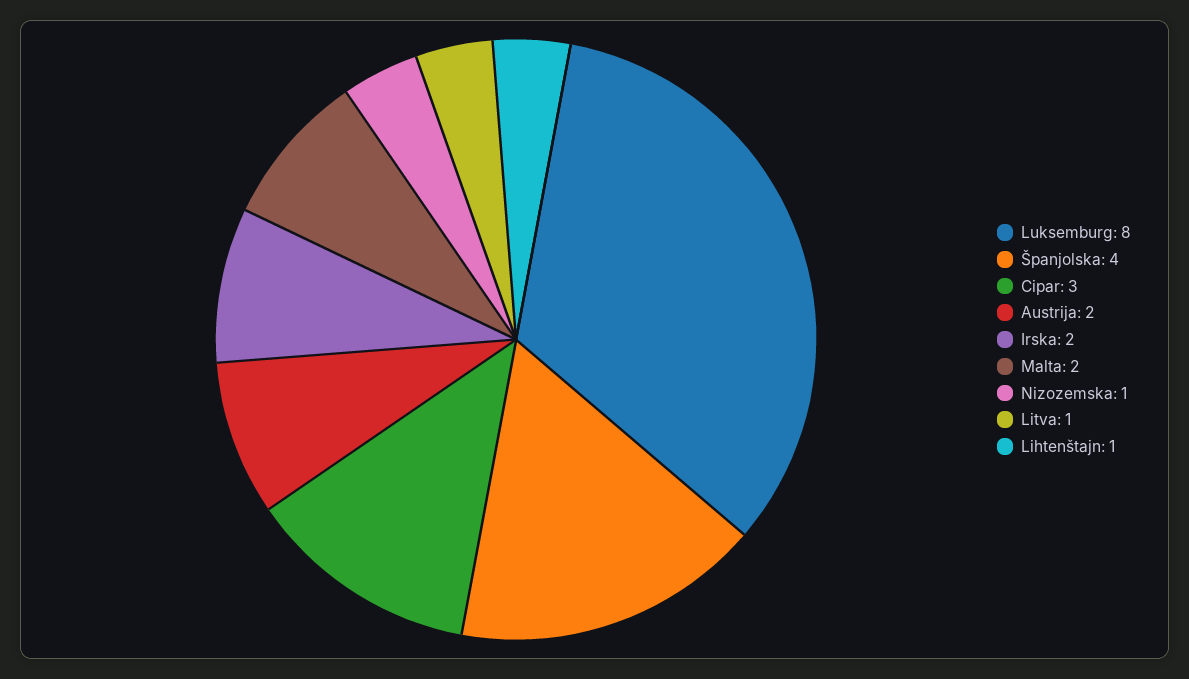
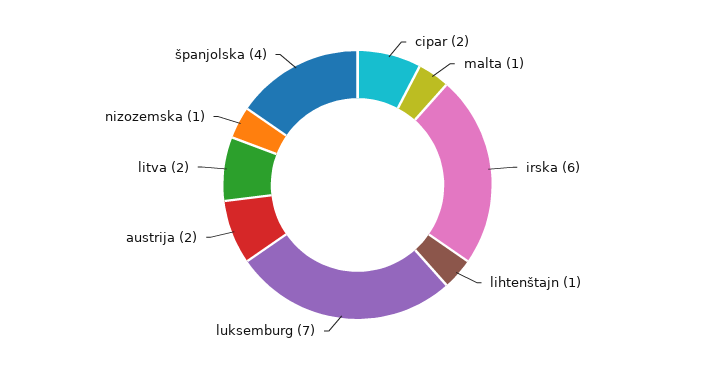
  {
-   "Luksemburg": 8,
+   "Luksemburg": 7,
    "Španjolska": 4,
-   "Cipar": 3,
+   "Cipar": 2,
    "Austrija": 2,
-   "Irska": 2,
+   "Irska": 6,
-   "Malta": 2,
+   "Malta": 1,
    "Nizozemska": 1,
-   "Litva": 1,
+   "Litva": 2,
    "Lihtenštajn": 1
  }

